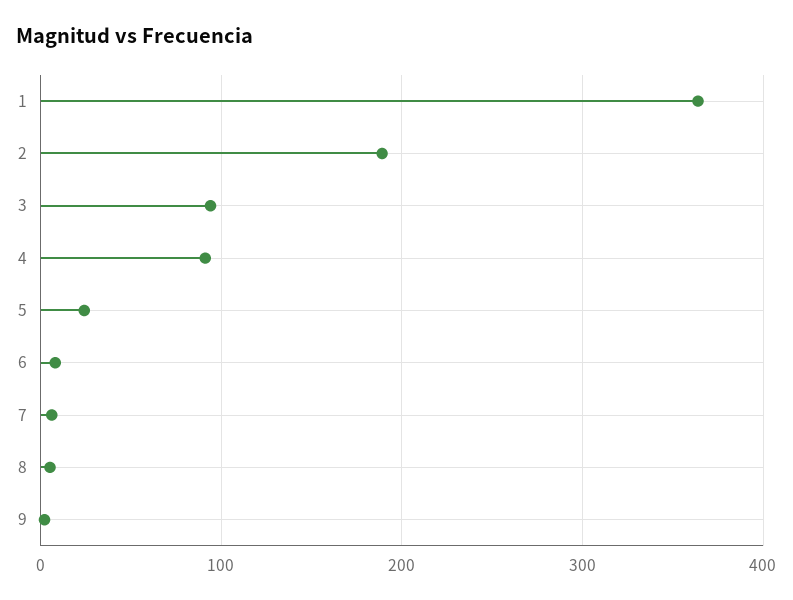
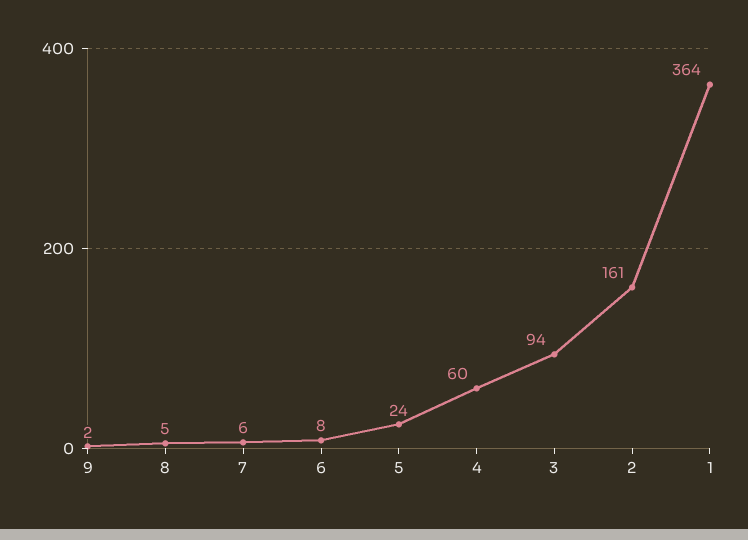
  {
    "1": 364,
-   "2": 190,
+   "2": 161,
    "3": 94,
-   "4": 90,
+   "4": 60,
    "5": 24,
    "6": 8,
    "7": 6,
    "8": 5,
    "9": 2
  }

